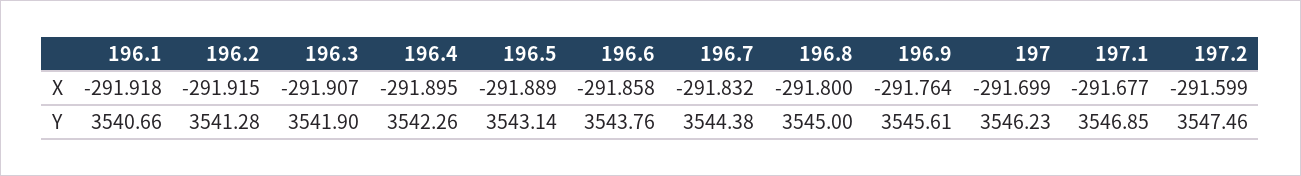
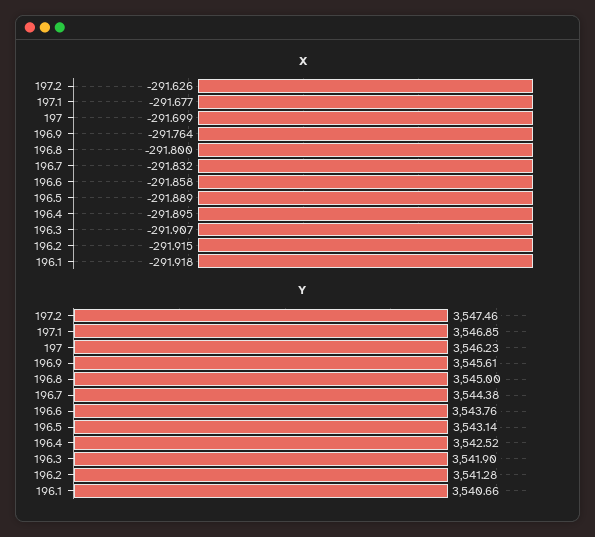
  {
    "X": {
      "196.1": -291.918,
      "196.2": -291.915,
      "196.3": -291.907,
      "196.4": -291.895,
      "196.5": -291.889,
      "196.6": -291.858,
      "196.7": -291.832,
      "196.8": -291.8,
      "196.9": -291.764,
      "197": -291.699,
      "197.1": -291.677,
-     "197.2": -291.599
+     "197.2": -291.626
    },
    "Y": {
      "196.1": 3540.66,
      "196.2": 3541.28,
      "196.3": 3541.9,
-     "196.4": 3542.26,
+     "196.4": 3542.52,
      "196.5": 3543.14,
      "196.6": 3543.76,
      "196.7": 3544.38,
      "196.8": 3545,
      "196.9": 3545.61,
      "197": 3546.23,
      "197.1": 3546.85,
      "197.2": 3547.46
    }
  }

